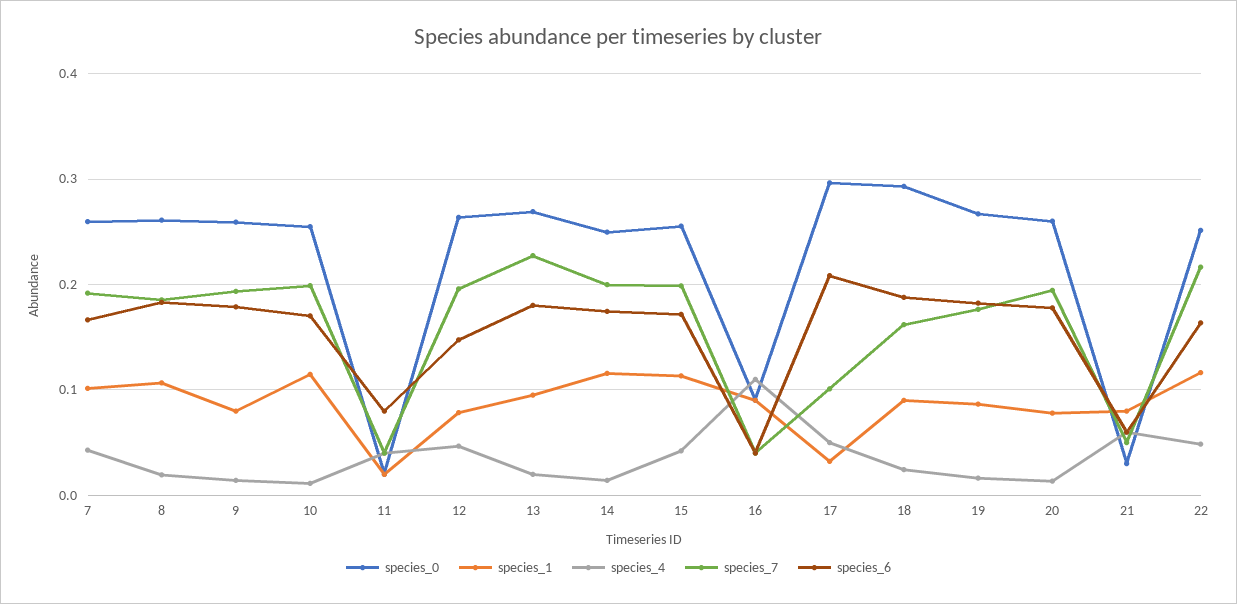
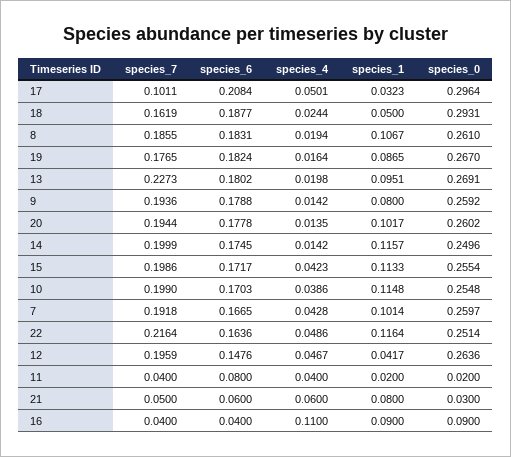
  {
    "species_0": {
      "7": 0.2597,
      "8": 0.261,
      "9": 0.2592,
      "10": 0.2548,
      "11": 0.02,
      "12": 0.2636,
      "13": 0.2691,
      "14": 0.2496,
      "15": 0.2554,
      "16": 0.09,
      "17": 0.2964,
      "18": 0.2931,
      "19": 0.267,
      "20": 0.2602,
      "21": 0.03,
      "22": 0.2514
    },
    "species_1": {
      "7": 0.1014,
      "8": 0.1067,
      "9": 0.08,
      "10": 0.1148,
      "11": 0.02,
-     "12": 0.08,
+     "12": 0.0417,
      "13": 0.0951,
      "14": 0.1157,
      "15": 0.1133,
      "16": 0.09,
      "17": 0.0323,
-     "18": 0.09,
+     "18": 0.05,
      "19": 0.0865,
-     "20": 0.08,
+     "20": 0.1017,
      "21": 0.08,
      "22": 0.1164
    },
    "species_4": {
      "7": 0.0428,
      "8": 0.0194,
      "9": 0.0142,
-     "10": 0.01,
+     "10": 0.0386,
      "11": 0.04,
      "12": 0.0467,
      "13": 0.0198,
      "14": 0.0142,
      "15": 0.0423,
      "16": 0.11,
      "17": 0.0501,
      "18": 0.0244,
      "19": 0.0164,
      "20": 0.0135,
      "21": 0.06,
      "22": 0.0486
    },
    "species_7": {
      "7": 0.1918,
      "8": 0.1855,
      "9": 0.1936,
      "10": 0.199,
      "11": 0.04,
      "12": 0.1959,
      "13": 0.2273,
      "14": 0.1999,
      "15": 0.1986,
      "16": 0.04,
      "17": 0.1011,
      "18": 0.1619,
      "19": 0.1765,
      "20": 0.1944,
      "21": 0.05,
      "22": 0.2164
    },
    "species_6": {
      "7": 0.1665,
      "8": 0.1831,
      "9": 0.1788,
      "10": 0.1703,
      "11": 0.08,
      "12": 0.1476,
      "13": 0.1802,
      "14": 0.1745,
      "15": 0.1717,
      "16": 0.04,
      "17": 0.2084,
      "18": 0.1877,
      "19": 0.1824,
      "20": 0.1778,
      "21": 0.06,
      "22": 0.1636
    }
  }

